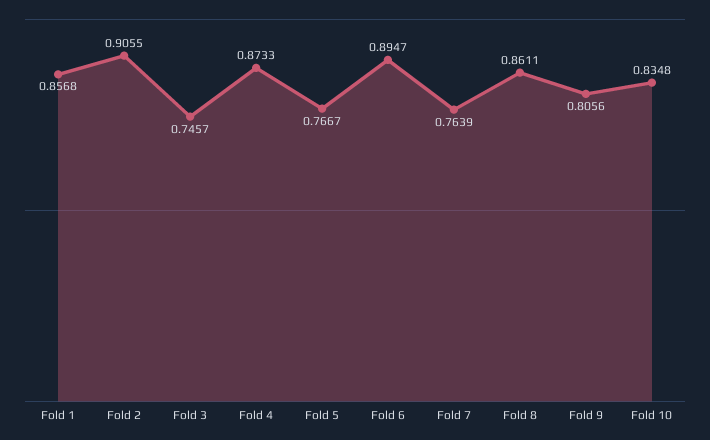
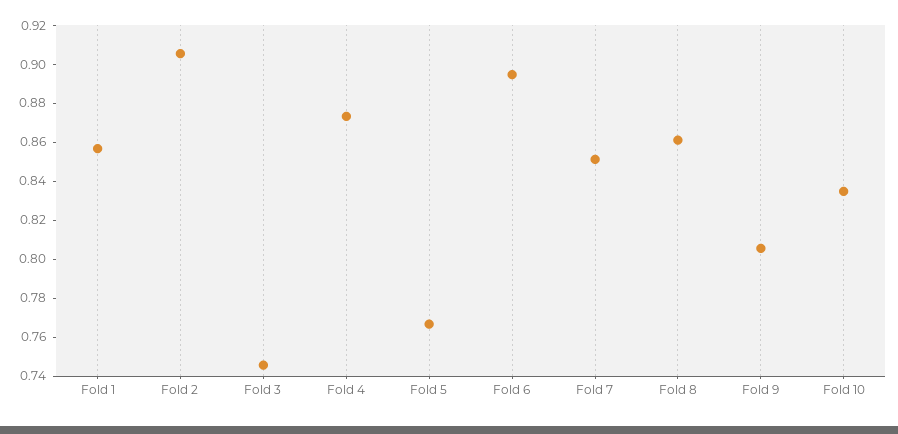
  {
    "Fold 1": 0.8568,
    "Fold 2": 0.9055,
    "Fold 3": 0.7457,
    "Fold 4": 0.8733,
    "Fold 5": 0.7667,
    "Fold 6": 0.8947,
-   "Fold 7": 0.7639,
+   "Fold 7": 0.85,
    "Fold 8": 0.8611,
    "Fold 9": 0.8056,
    "Fold 10": 0.8348
  }

